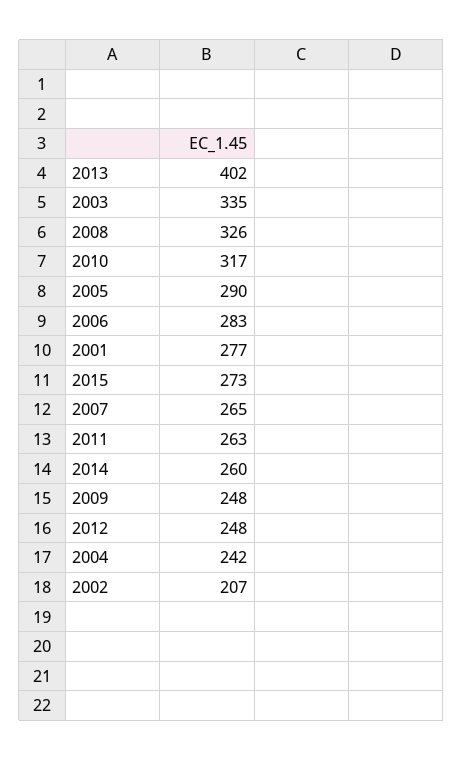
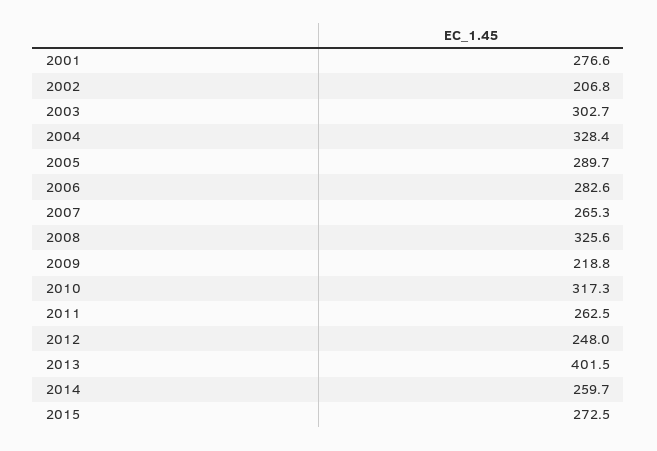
  {
    "2013": 401.5,
-   "2003": 335,
+   "2003": 302.7,
    "2008": 325.6,
    "2010": 317.3,
    "2005": 289.7,
    "2006": 282.6,
    "2001": 276.6,
    "2015": 272.5,
    "2007": 265.3,
    "2011": 262.5,
    "2014": 259.7,
-   "2009": 248,
+   "2009": 218.8,
    "2012": 248,
-   "2004": 242,
+   "2004": 328.4,
    "2002": 206.8
  }

